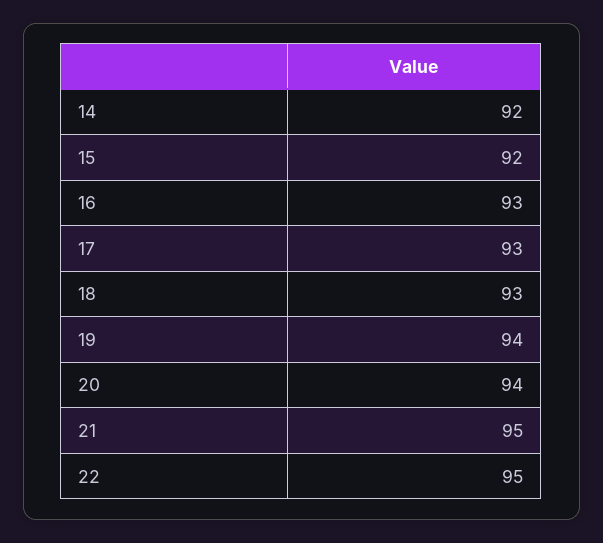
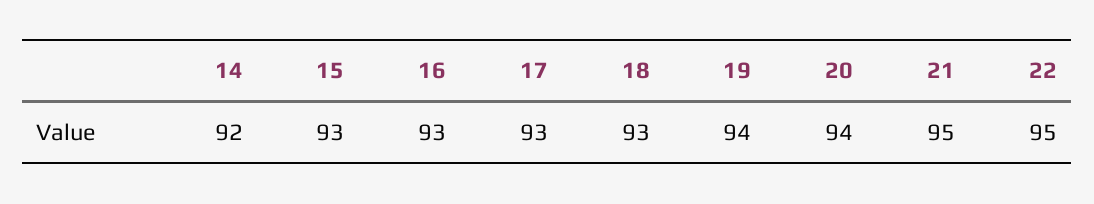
  {
    "14": 92,
-   "15": 92,
+   "15": 93,
    "16": 93,
    "17": 93,
    "18": 93,
    "19": 94,
    "20": 94,
    "21": 95,
    "22": 95
  }

